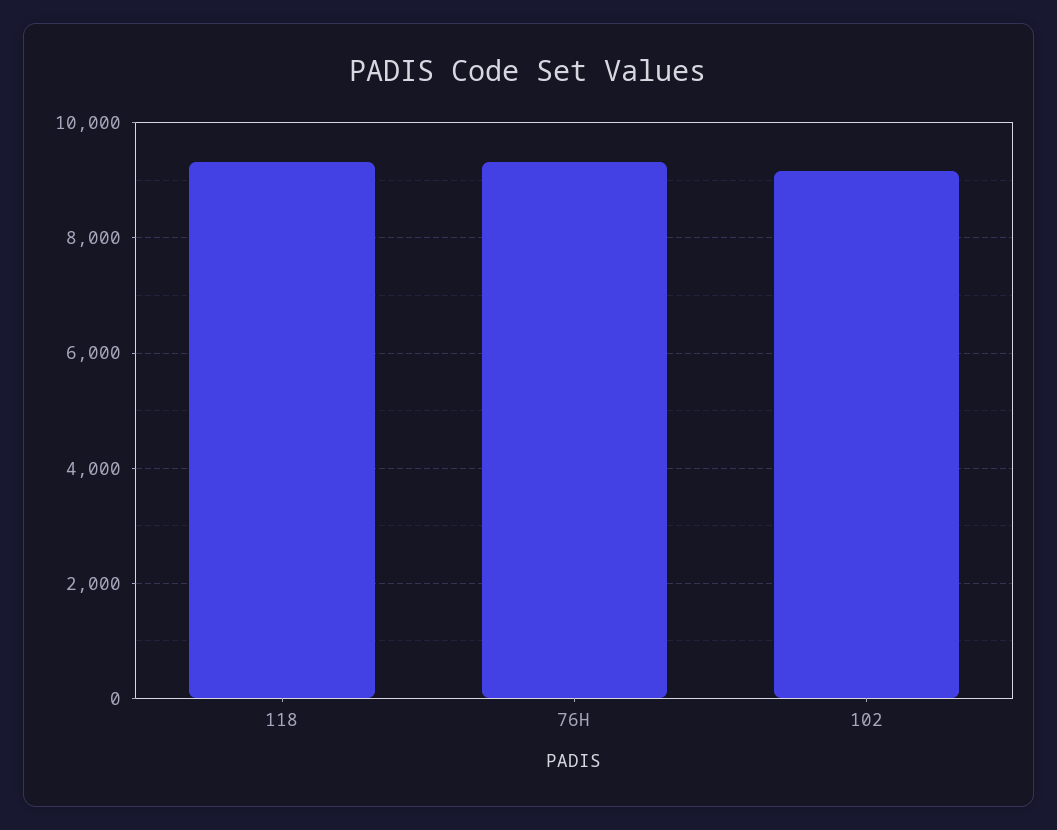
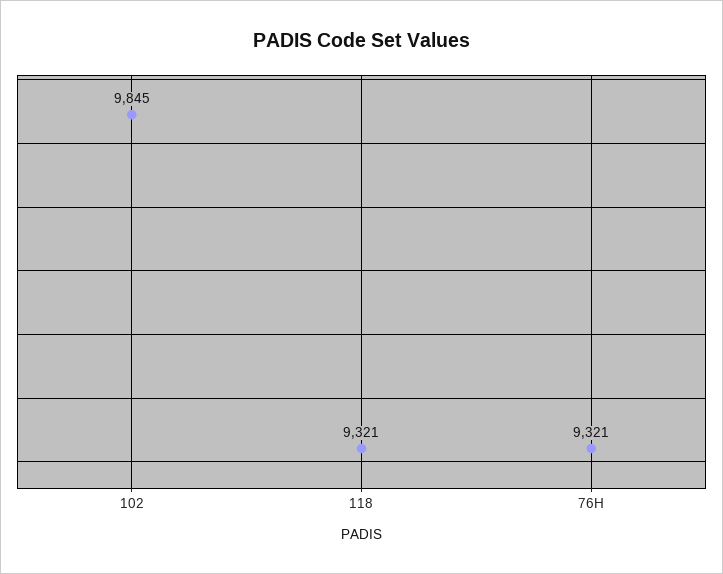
  {
    "118": 9321,
    "76H": 9321,
-   "102": 9200
+   "102": 9845
  }

